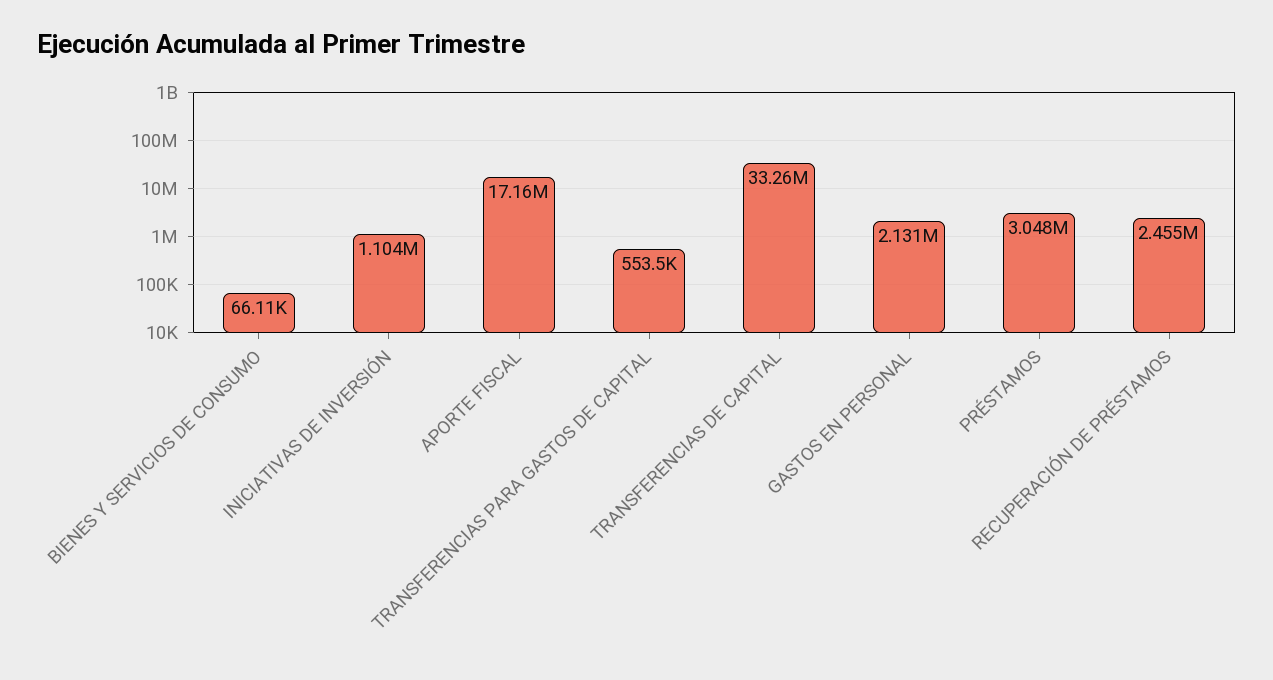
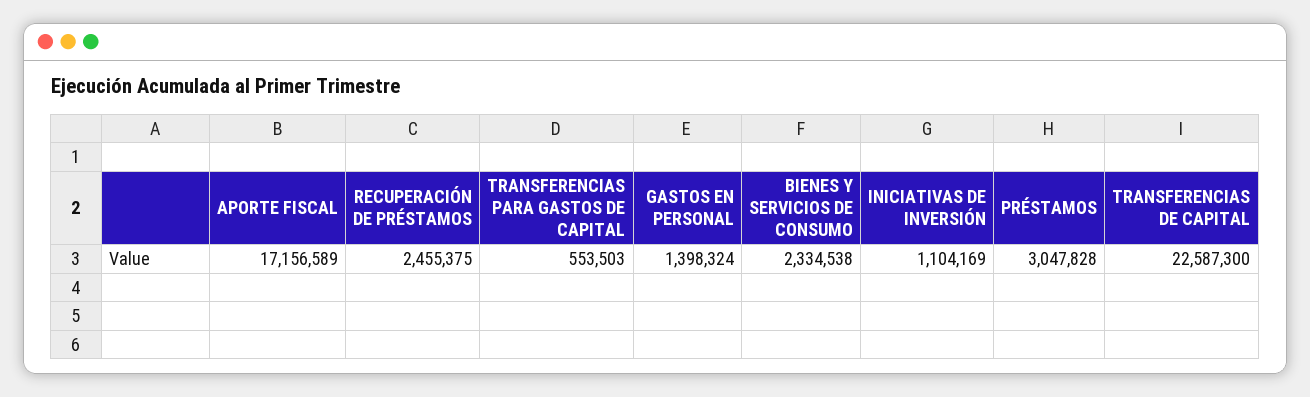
  {
-   "BIENES Y SERVICIOS DE CONSUMO": 66110,
+   "BIENES Y SERVICIOS DE CONSUMO": 2334538,
    "INICIATIVAS DE INVERSIÓN": 1104169,
    "APORTE FISCAL": 17156589,
    "TRANSFERENCIAS PARA GASTOS DE CAPITAL": 553503,
-   "TRANSFERENCIAS DE CAPITAL": 33260000,
+   "TRANSFERENCIAS DE CAPITAL": 22587300,
-   "GASTOS EN PERSONAL": 2131000,
+   "GASTOS EN PERSONAL": 1398324,
    "PRÉSTAMOS": 3047828,
    "RECUPERACIÓN DE PRÉSTAMOS": 2455375
  }

